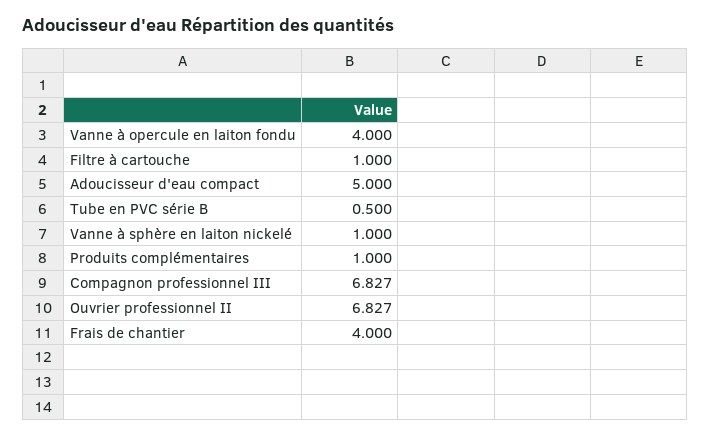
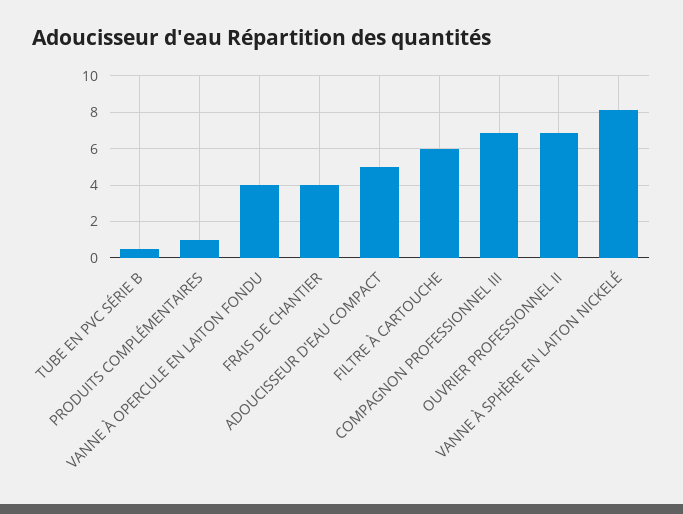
  {
    "Vanne à opercule en laiton fondu": 4,
-   "Filtre à cartouche": 1,
+   "Filtre à cartouche": 6,
    "Adoucisseur d'eau compact": 5,
    "Tube en PVC série B": 0.5,
-   "Vanne à sphère en laiton nickelé": 1,
+   "Vanne à sphère en laiton nickelé": 8,
    "Produits complémentaires": 1,
    "Compagnon professionnel III": 6.827,
    "Ouvrier professionnel II": 6.827,
    "Frais de chantier": 4
  }

